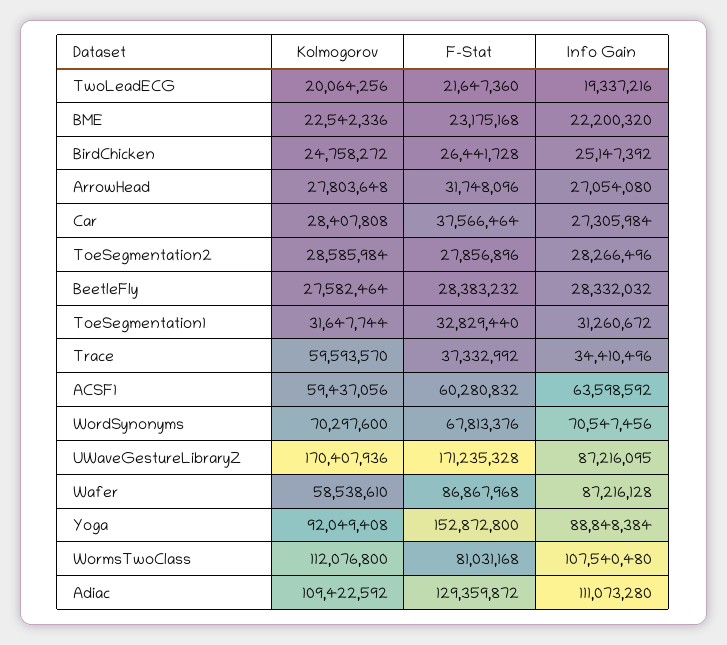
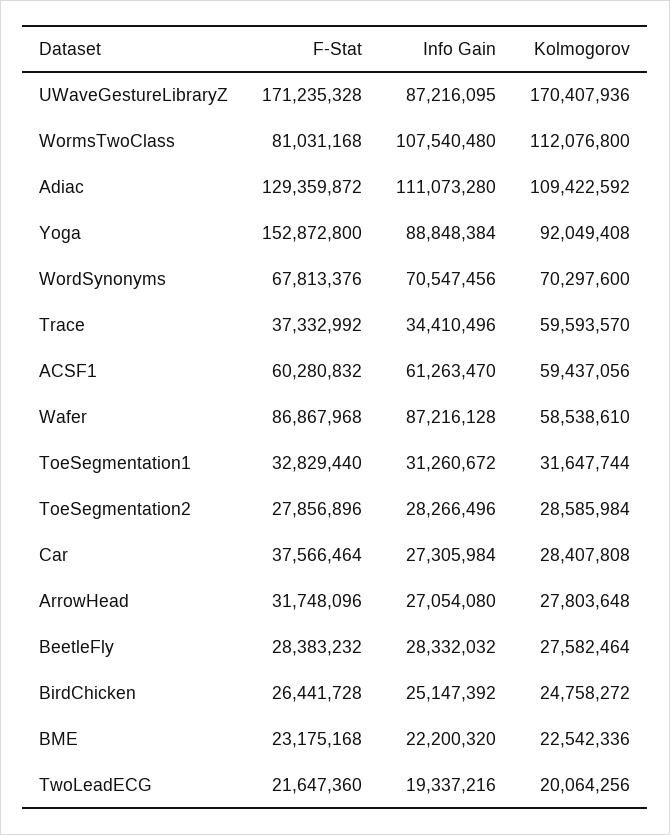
  {
    "Kolmogorov": {
      "TwoLeadECG": 20064256,
      "BME": 22542336,
      "BirdChicken": 24758272,
      "ArrowHead": 27803648,
      "Car": 28407808,
      "ToeSegmentation2": 28585984,
      "BeetleFly": 27582464,
      "ToeSegmentation1": 31647744,
      "Trace": 59593570,
      "ACSF1": 59437056,
      "WordSynonyms": 70297600,
      "UWaveGestureLibraryZ": 170407936,
      "Wafer": 58538610,
      "Yoga": 92049408,
      "WormsTwoClass": 112076800,
      "Adiac": 109422592
    },
    "F-Stat": {
      "TwoLeadECG": 21647360,
      "BME": 23175168,
      "BirdChicken": 26441728,
      "ArrowHead": 31748096,
      "Car": 37566464,
      "ToeSegmentation2": 27856896,
      "BeetleFly": 28383232,
      "ToeSegmentation1": 32829440,
      "Trace": 37332992,
      "ACSF1": 60280832,
      "WordSynonyms": 67813376,
      "UWaveGestureLibraryZ": 171235328,
      "Wafer": 86867968,
      "Yoga": 152872800,
      "WormsTwoClass": 81031168,
      "Adiac": 129359872
    },
    "Info Gain": {
      "TwoLeadECG": 19337216,
      "BME": 22200320,
      "BirdChicken": 25147392,
      "ArrowHead": 27054080,
      "Car": 27305984,
      "ToeSegmentation2": 28266496,
      "BeetleFly": 28332032,
      "ToeSegmentation1": 31260672,
      "Trace": 34410496,
-     "ACSF1": 63598592,
+     "ACSF1": 61263470,
      "WordSynonyms": 70547456,
      "UWaveGestureLibraryZ": 87216095,
      "Wafer": 87216128,
      "Yoga": 88848384,
      "WormsTwoClass": 107540480,
      "Adiac": 111073280
    }
  }

